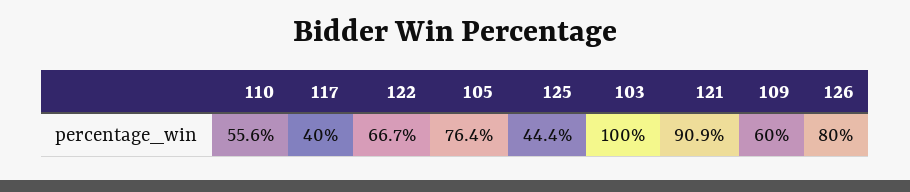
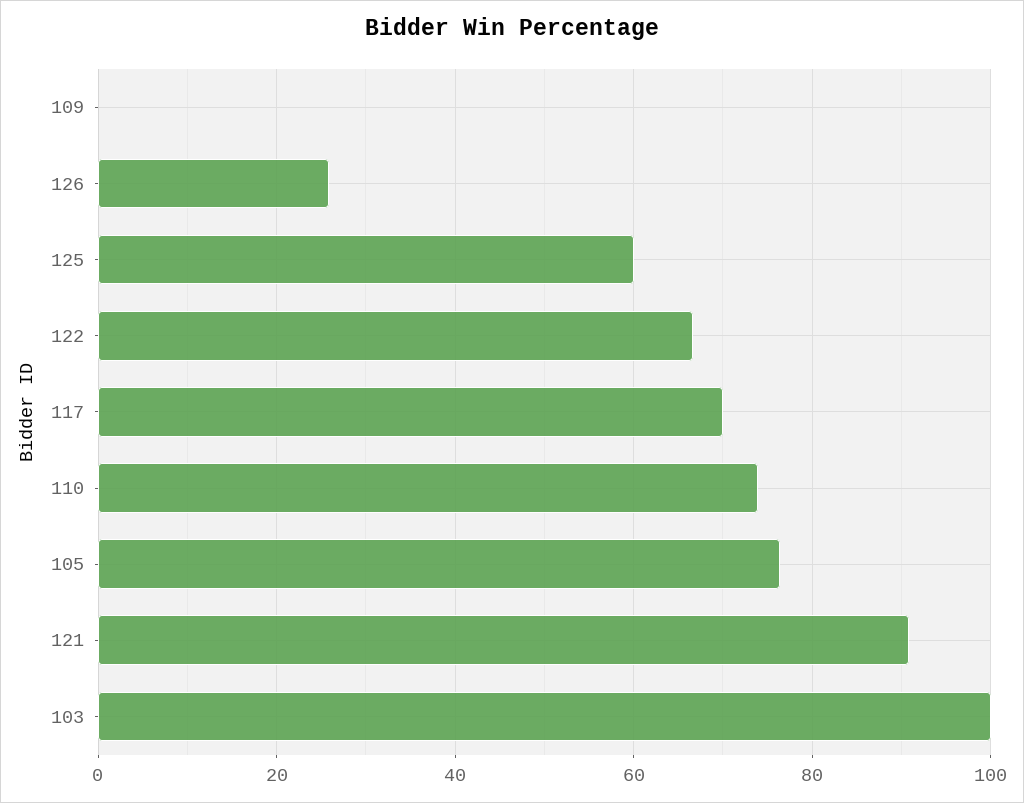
  {
-   "110": 55.6,
+   "110": 74,
-   "117": 40,
+   "117": 70,
    "122": 66.7,
    "105": 76.4,
-   "125": 44.4,
+   "125": 60,
    "103": 100,
    "121": 90.9,
-   "109": 60,
+   "109": 0,
-   "126": 80
+   "126": 26
  }

